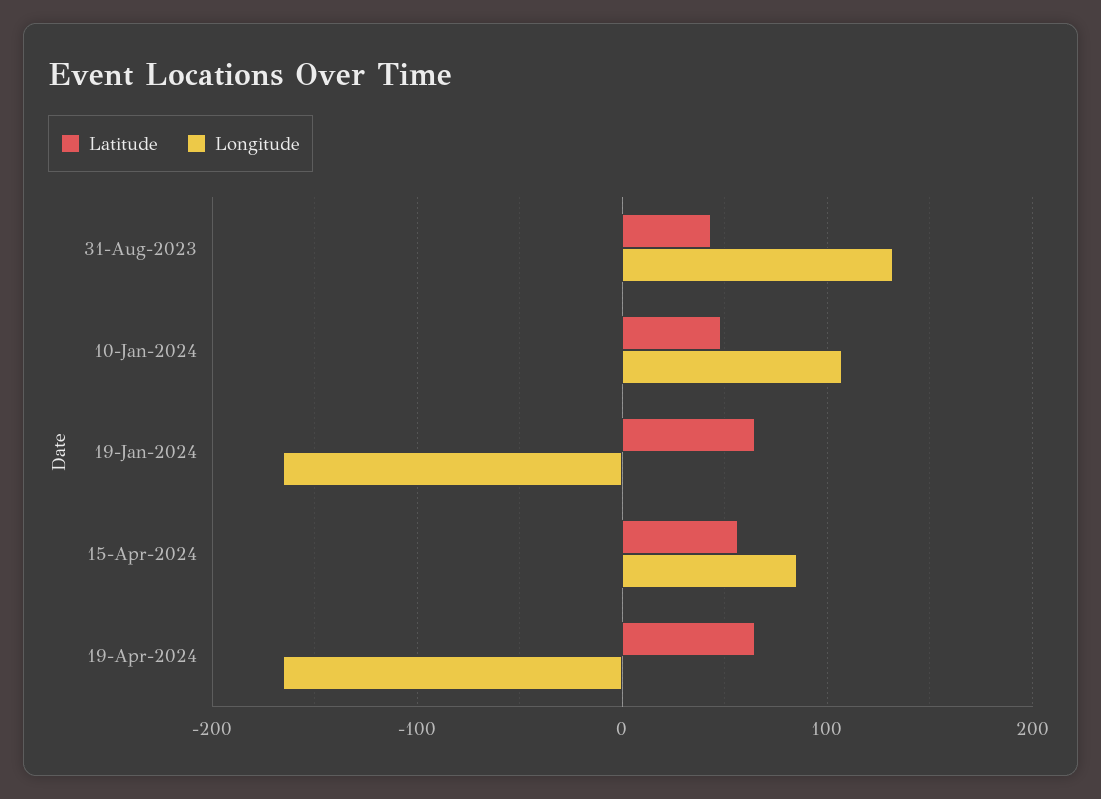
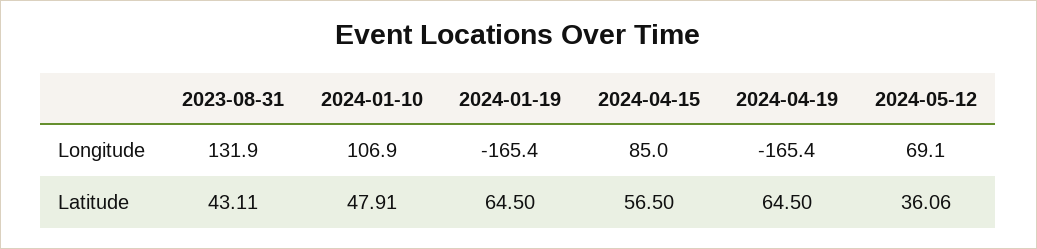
  {
    "Latitude": {
      "31-Aug-2023": 43.11,
      "10-Jan-2024": 47.91,
      "19-Jan-2024": 64.5,
      "15-Apr-2024": 56.5,
-     "19-Apr-2024": 64.5
+     "19-Apr-2024": 64.5,
+     "2024-05-12": 36.06
    },
    "Longitude": {
      "31-Aug-2023": 131.9,
      "10-Jan-2024": 106.9,
      "19-Jan-2024": -165.4,
      "15-Apr-2024": 85,
-     "19-Apr-2024": -165.4
+     "19-Apr-2024": -165.4,
+     "2024-05-12": 69.1
    }
  }

